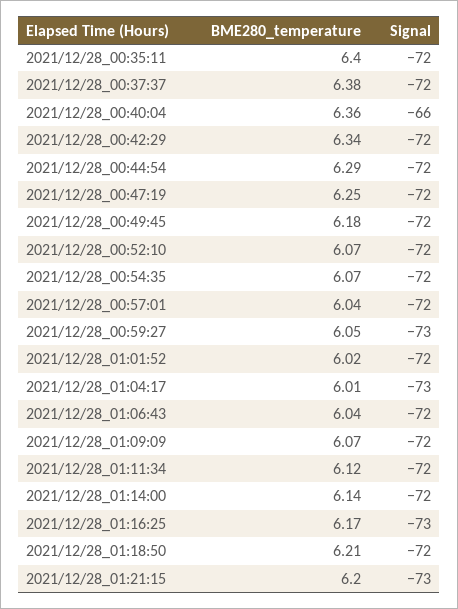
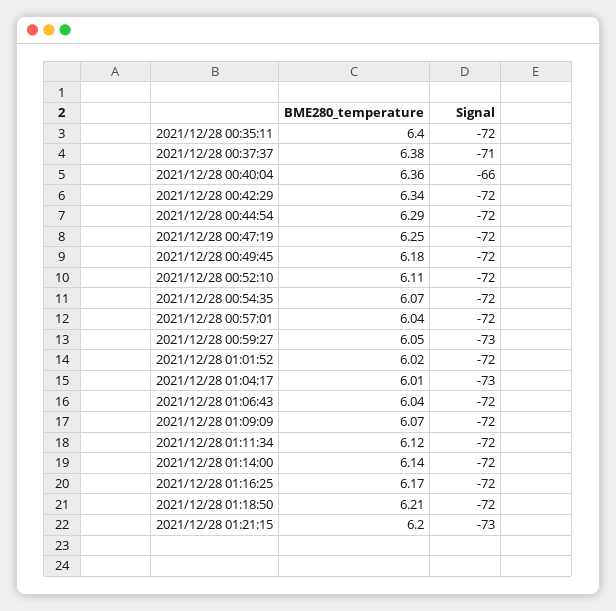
  {
    "BME280_temperature": {
      "2021/12/28_00:35:11": 6.4,
      "2021/12/28_00:37:37": 6.38,
      "2021/12/28_00:40:04": 6.36,
      "2021/12/28_00:42:29": 6.34,
      "2021/12/28_00:44:54": 6.29,
      "2021/12/28_00:47:19": 6.25,
      "2021/12/28_00:49:45": 6.18,
-     "2021/12/28_00:52:10": 6.07,
+     "2021/12/28_00:52:10": 6.11,
      "2021/12/28_00:54:35": 6.07,
      "2021/12/28_00:57:01": 6.04,
      "2021/12/28_00:59:27": 6.05,
      "2021/12/28_01:01:52": 6.02,
      "2021/12/28_01:04:17": 6.01,
      "2021/12/28_01:06:43": 6.04,
      "2021/12/28_01:09:09": 6.07,
      "2021/12/28_01:11:34": 6.12,
      "2021/12/28_01:14:00": 6.14,
      "2021/12/28_01:16:25": 6.17,
      "2021/12/28_01:18:50": 6.21,
      "2021/12/28_01:21:15": 6.2
    },
    "Signal": {
      "2021/12/28_00:35:11": -72,
-     "2021/12/28_00:37:37": -72,
+     "2021/12/28_00:37:37": -71,
      "2021/12/28_00:40:04": -66,
      "2021/12/28_00:42:29": -72,
      "2021/12/28_00:44:54": -72,
      "2021/12/28_00:47:19": -72,
      "2021/12/28_00:49:45": -72,
      "2021/12/28_00:52:10": -72,
      "2021/12/28_00:54:35": -72,
      "2021/12/28_00:57:01": -72,
      "2021/12/28_00:59:27": -73,
      "2021/12/28_01:01:52": -72,
      "2021/12/28_01:04:17": -73,
      "2021/12/28_01:06:43": -72,
      "2021/12/28_01:09:09": -72,
      "2021/12/28_01:11:34": -72,
      "2021/12/28_01:14:00": -72,
-     "2021/12/28_01:16:25": -73,
+     "2021/12/28_01:16:25": -72,
      "2021/12/28_01:18:50": -72,
      "2021/12/28_01:21:15": -73
    }
  }

